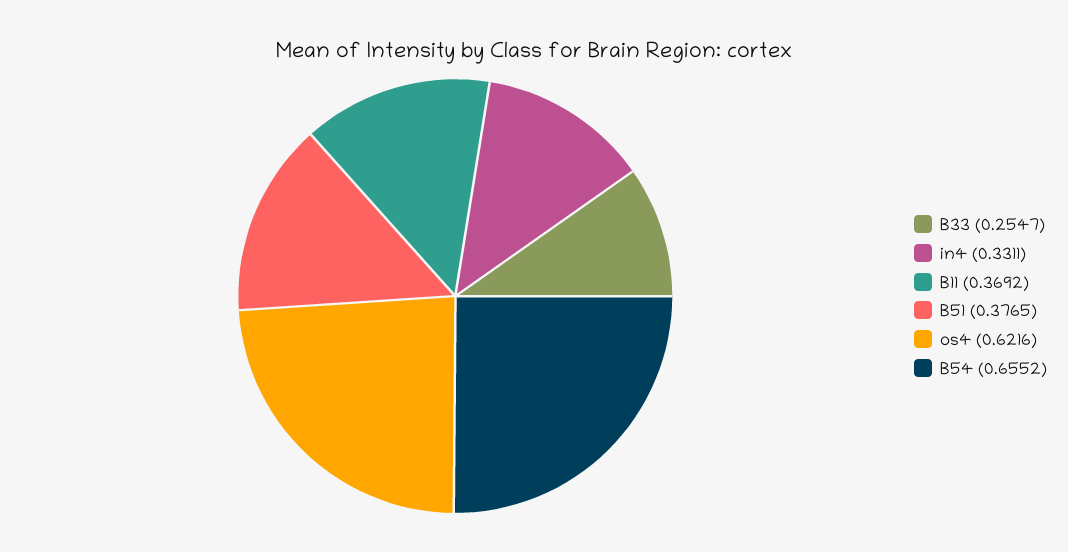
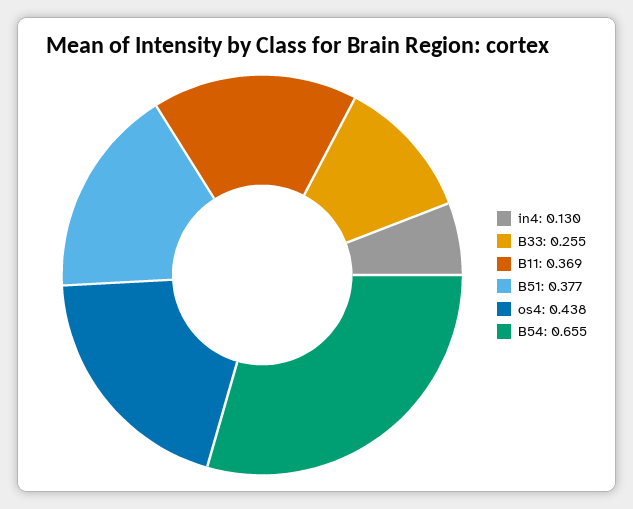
  {
    "B33": 0.2547,
-   "in4": 0.3311,
+   "in4": 0.13,
    "B11": 0.3692,
    "B51": 0.3765,
-   "os4": 0.6216,
+   "os4": 0.438,
    "B54": 0.6552
  }

